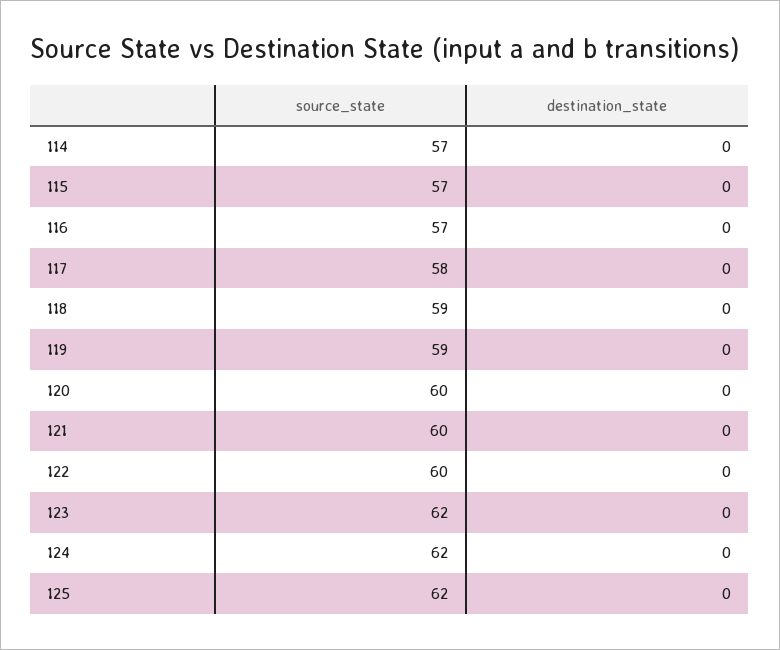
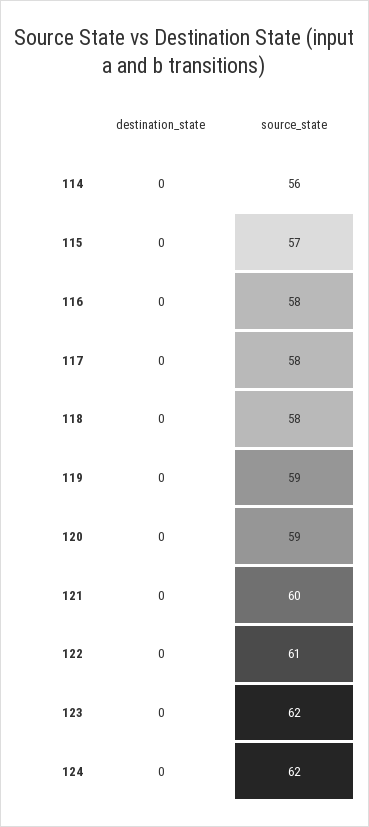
  {
    "source_state": {
-     "114": 57,
+     "114": 56,
      "115": 57,
-     "116": 57,
+     "116": 58,
      "117": 58,
-     "118": 59,
+     "118": 58,
      "119": 59,
-     "120": 60,
+     "120": 59,
      "121": 60,
-     "122": 60,
+     "122": 61,
      "123": 62,
-     "124": 62,
+     "124": 62
-     "125": 62
    },
    "destination_state": {
      "114": 0,
      "115": 0,
      "116": 0,
      "117": 0,
      "118": 0,
      "119": 0,
      "120": 0,
      "121": 0,
      "122": 0,
      "123": 0,
-     "124": 0,
+     "124": 0
-     "125": 0
    }
  }

